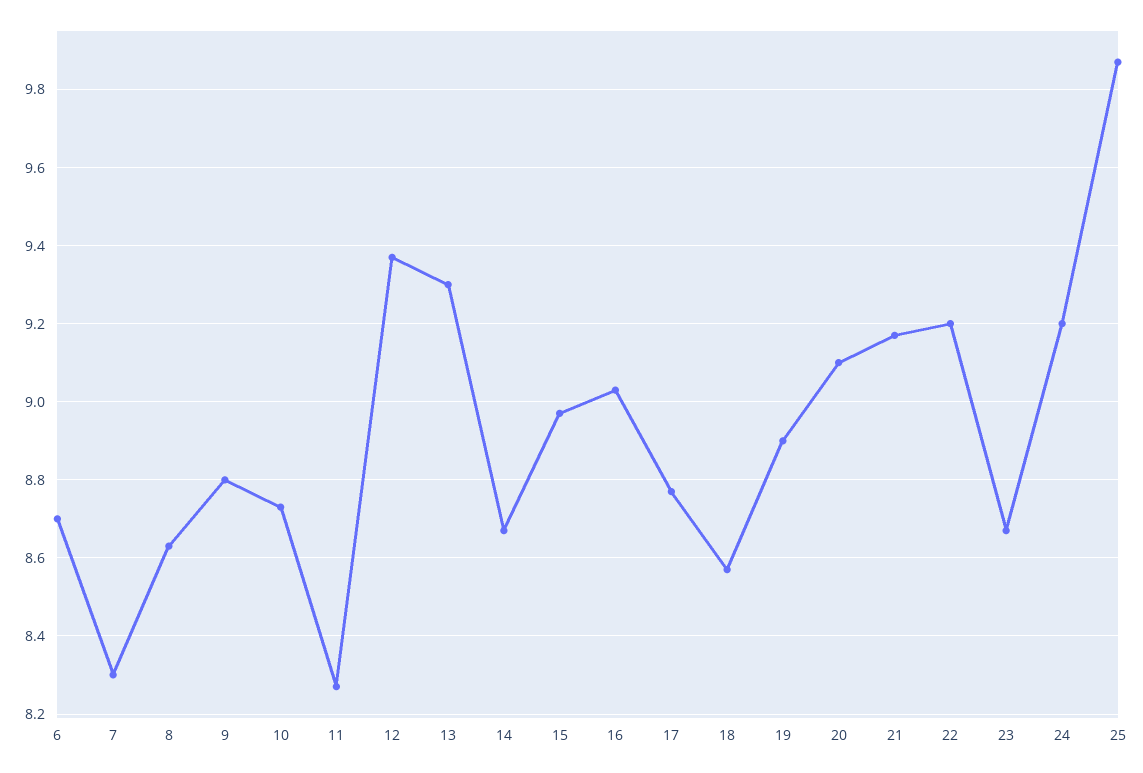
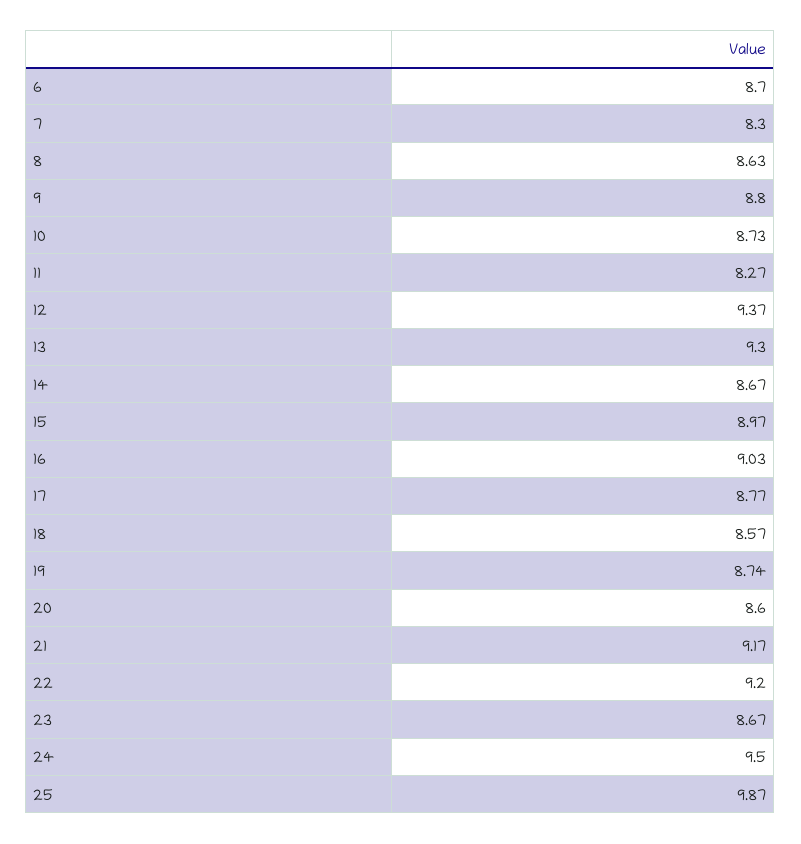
  {
    "6": 8.7,
    "7": 8.3,
    "8": 8.63,
    "9": 8.8,
    "10": 8.73,
    "11": 8.27,
    "12": 9.37,
    "13": 9.3,
    "14": 8.67,
    "15": 8.97,
    "16": 9.03,
    "17": 8.77,
    "18": 8.57,
-   "19": 8.9,
+   "19": 8.74,
-   "20": 9.1,
+   "20": 8.6,
    "21": 9.17,
    "22": 9.2,
    "23": 8.67,
-   "24": 9.2,
+   "24": 9.5,
    "25": 9.87
  }

